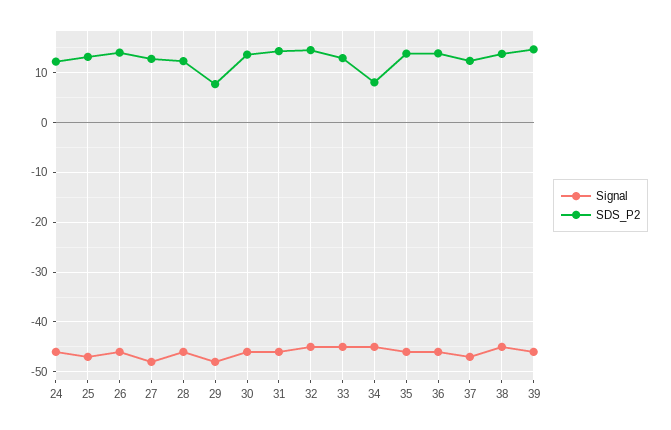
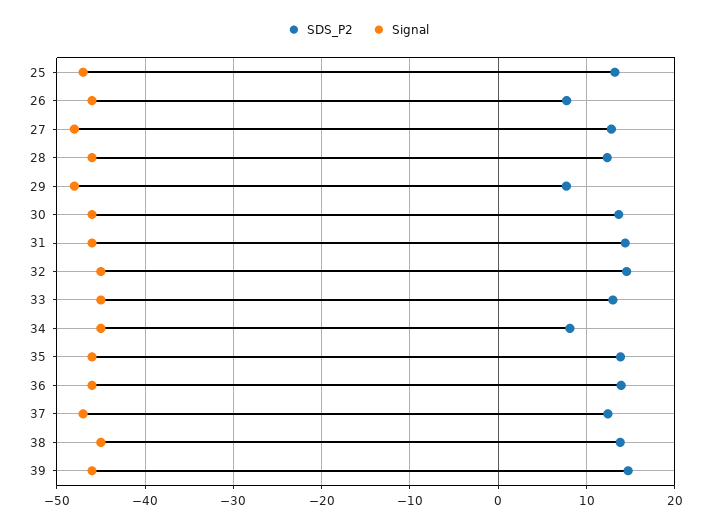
  {
    "Signal": {
-     "24": -46,
      "25": -47,
      "26": -46,
      "27": -48,
      "28": -46,
      "29": -48,
      "30": -46,
      "31": -46,
      "32": -45,
      "33": -45,
      "34": -45,
      "35": -46,
      "36": -46,
      "37": -47,
      "38": -45,
      "39": -46
    },
    "SDS_P2": {
-     "24": 12,
      "25": 13,
-     "26": 14,
+     "26": 8,
      "27": 13,
      "28": 12,
      "29": 8,
      "30": 14,
      "31": 14,
      "32": 15,
      "33": 13,
      "34": 8,
      "35": 14,
      "36": 14,
      "37": 12,
      "38": 14,
      "39": 15
    }
  }

